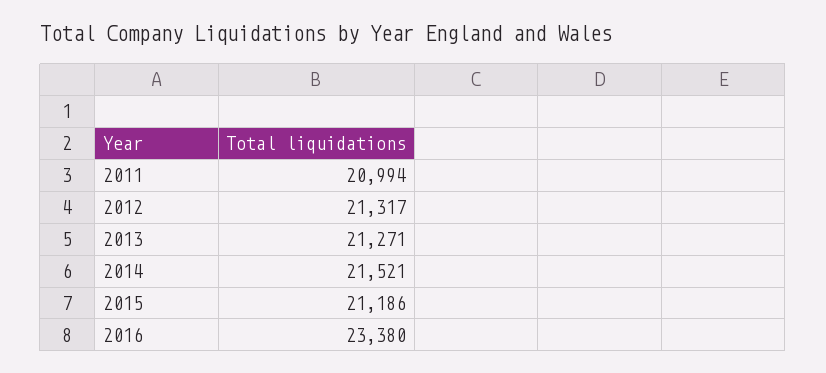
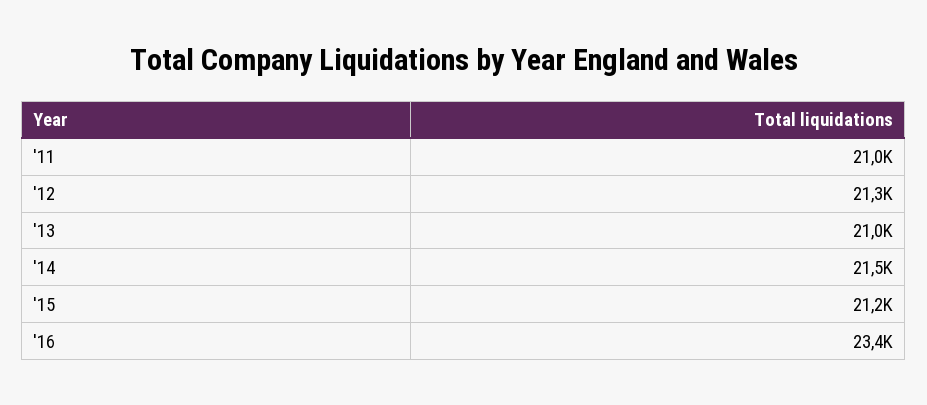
  {
    "2011": 20994,
    "2012": 21317,
-   "2013": 21271,
+   "2013": 21000,
    "2014": 21521,
    "2015": 21186,
    "2016": 23380
  }

